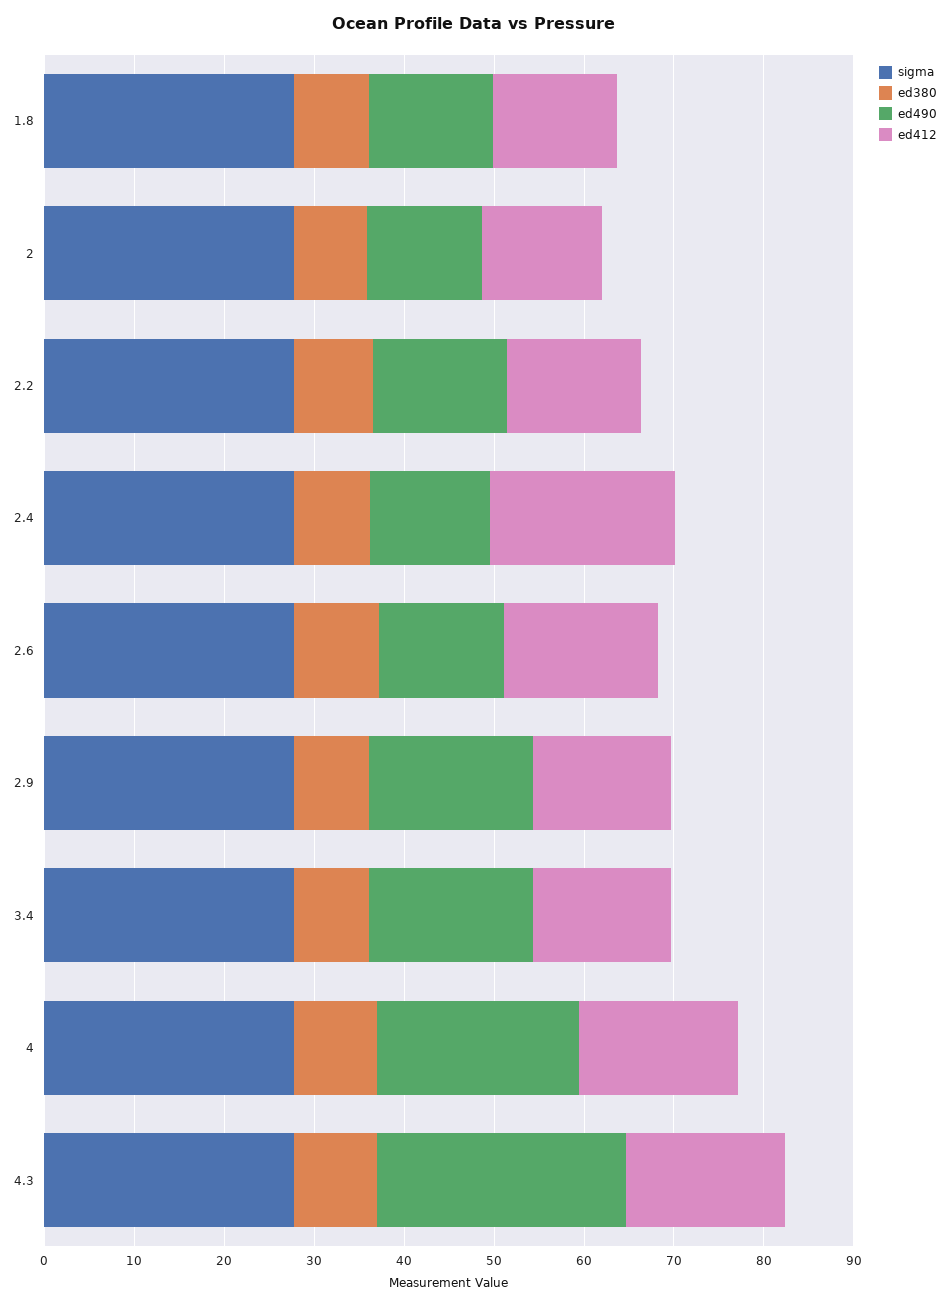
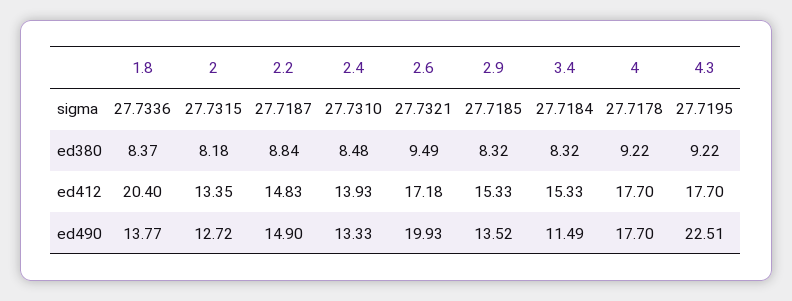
  {
    "sigma": {
      "1.8": 27.7336,
      "2": 27.7315,
      "2.2": 27.7187,
      "2.4": 27.731,
      "2.6": 27.7321,
      "2.9": 27.7185,
      "3.4": 27.7184,
      "4": 27.7178,
      "4.3": 27.7195
    },
    "ed380": {
      "1.8": 8.37,
      "2": 8.18,
      "2.2": 8.84,
      "2.4": 8.48,
      "2.6": 9.49,
      "2.9": 8.32,
      "3.4": 8.32,
      "4": 9.22,
      "4.3": 9.22
    },
    "ed490": {
      "1.8": 13.77,
      "2": 12.72,
      "2.2": 14.9,
      "2.4": 13.33,
-     "2.6": 14,
+     "2.6": 19.93,
-     "2.9": 18,
+     "2.9": 13.52,
-     "3.4": 18,
+     "3.4": 11.49,
-     "4": 22,
+     "4": 17.7,
-     "4.3": 28
+     "4.3": 22.51
    },
    "ed412": {
-     "1.8": 14,
+     "1.8": 20.4,
      "2": 13.35,
      "2.2": 14.83,
-     "2.4": 20,
+     "2.4": 13.93,
      "2.6": 17.18,
      "2.9": 15.33,
      "3.4": 15.33,
      "4": 17.7,
      "4.3": 17.7
    }
  }

